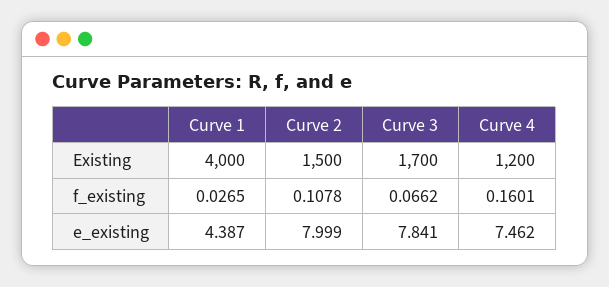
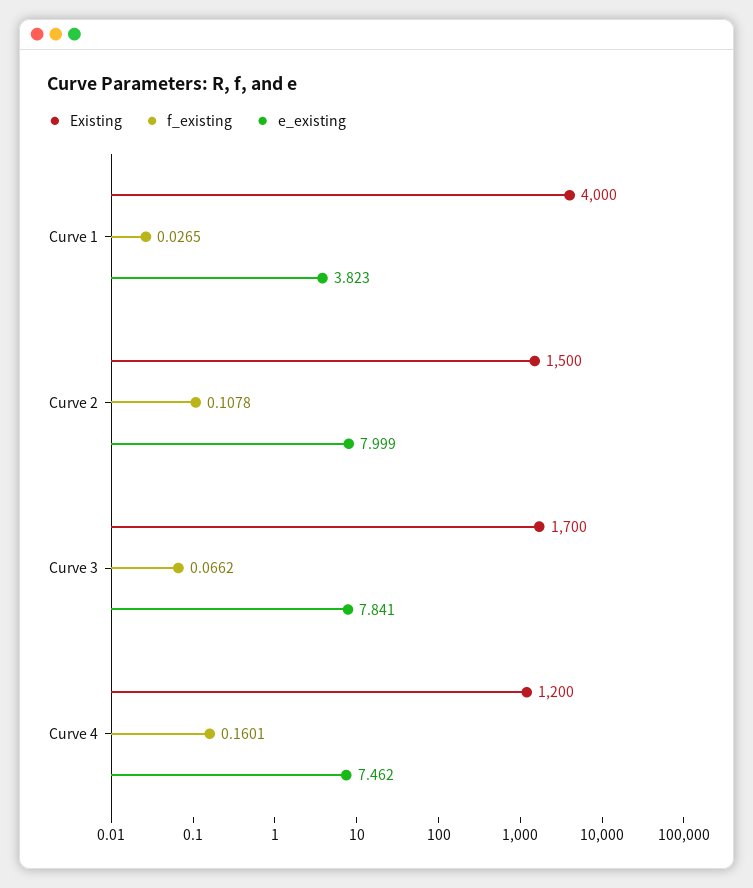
  {
    "Existing": {
      "Curve 1": 4000,
      "Curve 2": 1500,
      "Curve 3": 1700,
      "Curve 4": 1200
    },
    "f_existing": {
      "Curve 1": 0.0265,
      "Curve 2": 0.1078,
      "Curve 3": 0.0662,
      "Curve 4": 0.1601
    },
    "e_existing": {
-     "Curve 1": 4.387,
+     "Curve 1": 3.823,
      "Curve 2": 7.999,
      "Curve 3": 7.841,
      "Curve 4": 7.462
    }
  }

